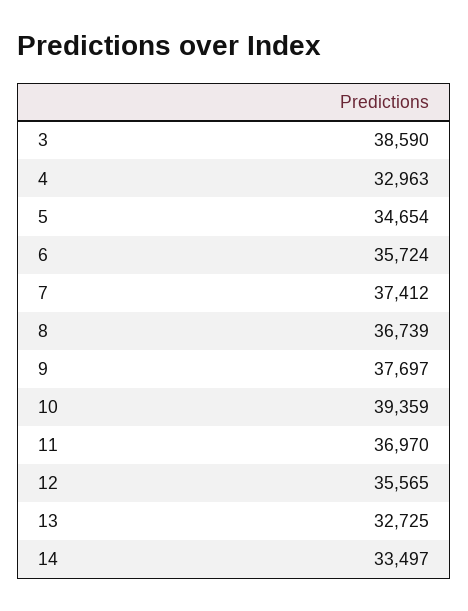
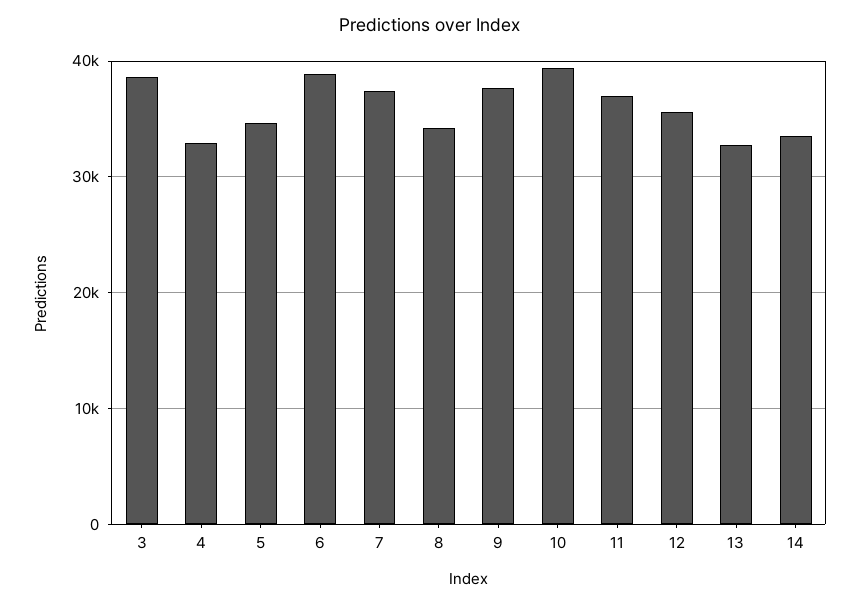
  {
    "3": 38590,
    "4": 32963,
    "5": 34654,
-   "6": 35724,
+   "6": 39000,
    "7": 37412,
-   "8": 36739,
+   "8": 34000,
    "9": 37697,
    "10": 39359,
    "11": 36970,
    "12": 35565,
    "13": 32725,
    "14": 33497
  }

